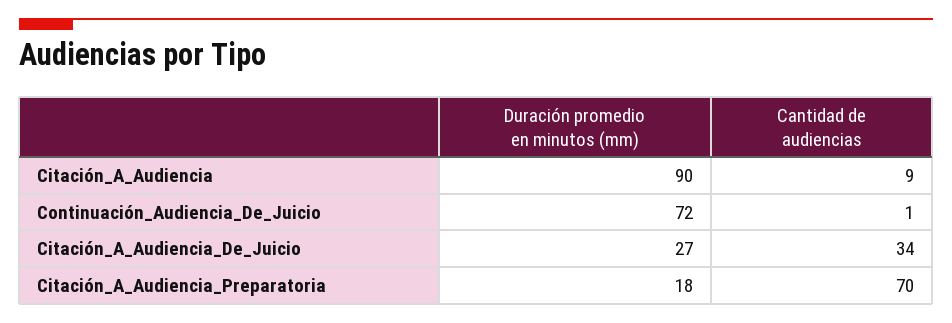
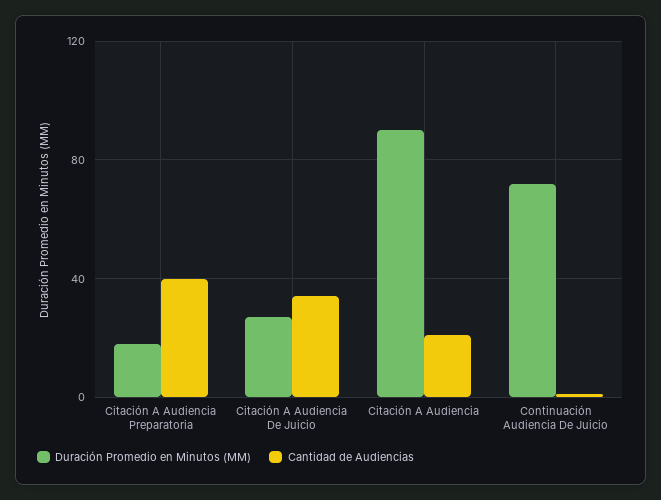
  {
    "Duración promedio en minutos (mm)": {
      "Citación_A_Audiencia": 90,
      "Continuación_Audiencia_De_Juicio": 72,
      "Citación_A_Audiencia_De_Juicio": 27,
      "Citación_A_Audiencia_Preparatoria": 18
    },
    "Cantidad de audiencias": {
-     "Citación_A_Audiencia": 9,
+     "Citación_A_Audiencia": 20,
      "Continuación_Audiencia_De_Juicio": 1,
      "Citación_A_Audiencia_De_Juicio": 34,
-     "Citación_A_Audiencia_Preparatoria": 70
+     "Citación_A_Audiencia_Preparatoria": 40
    }
  }

